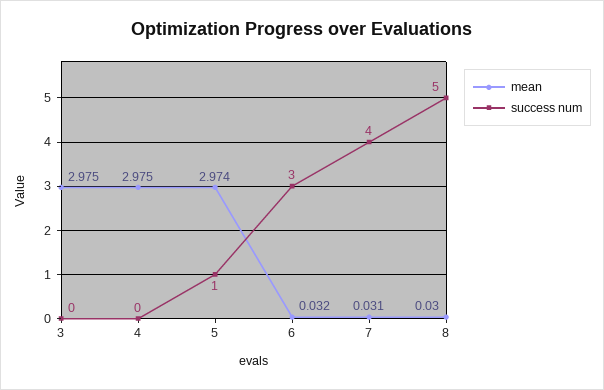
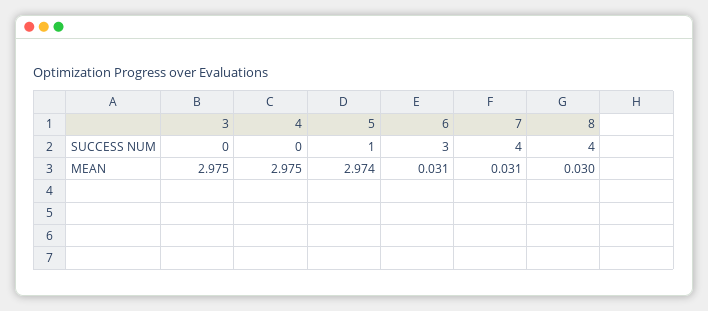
  {
    "mean": {
      "3": 2.975,
      "4": 2.975,
      "5": 2.974,
-     "6": 0.032,
+     "6": 0.031,
      "7": 0.031,
      "8": 0.03
    },
    "success num": {
      "3": 0,
      "4": 0,
      "5": 1,
      "6": 3,
      "7": 4,
-     "8": 5
+     "8": 4
    }
  }

